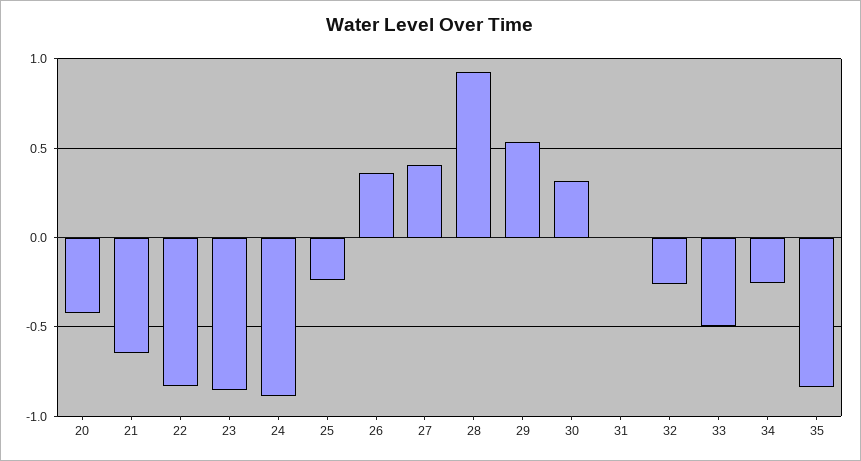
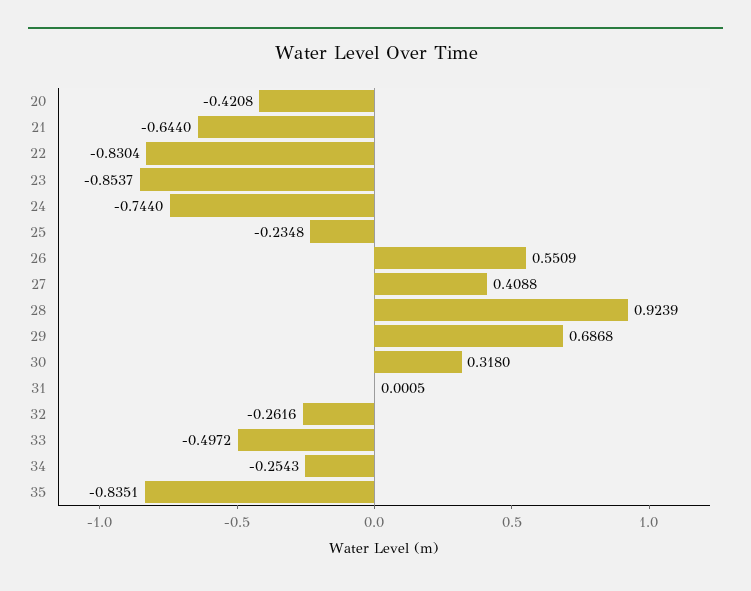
  {
    "20": -0.4208,
    "21": -0.644,
    "22": -0.8304,
    "23": -0.8537,
-   "24": -0.9,
+   "24": -0.744,
    "25": -0.2348,
-   "26": 0.35,
+   "26": 0.5509,
    "27": 0.4088,
    "28": 0.9239,
-   "29": 0.55,
+   "29": 0.6868,
    "30": 0.318,
    "31": 0.0005,
    "32": -0.2616,
    "33": -0.4972,
    "34": -0.2543,
    "35": -0.8351
  }

